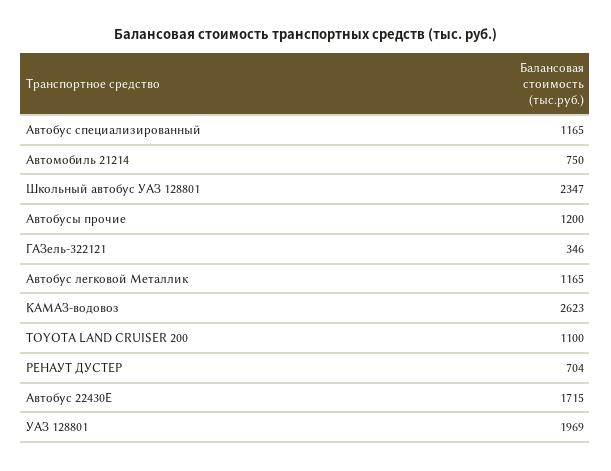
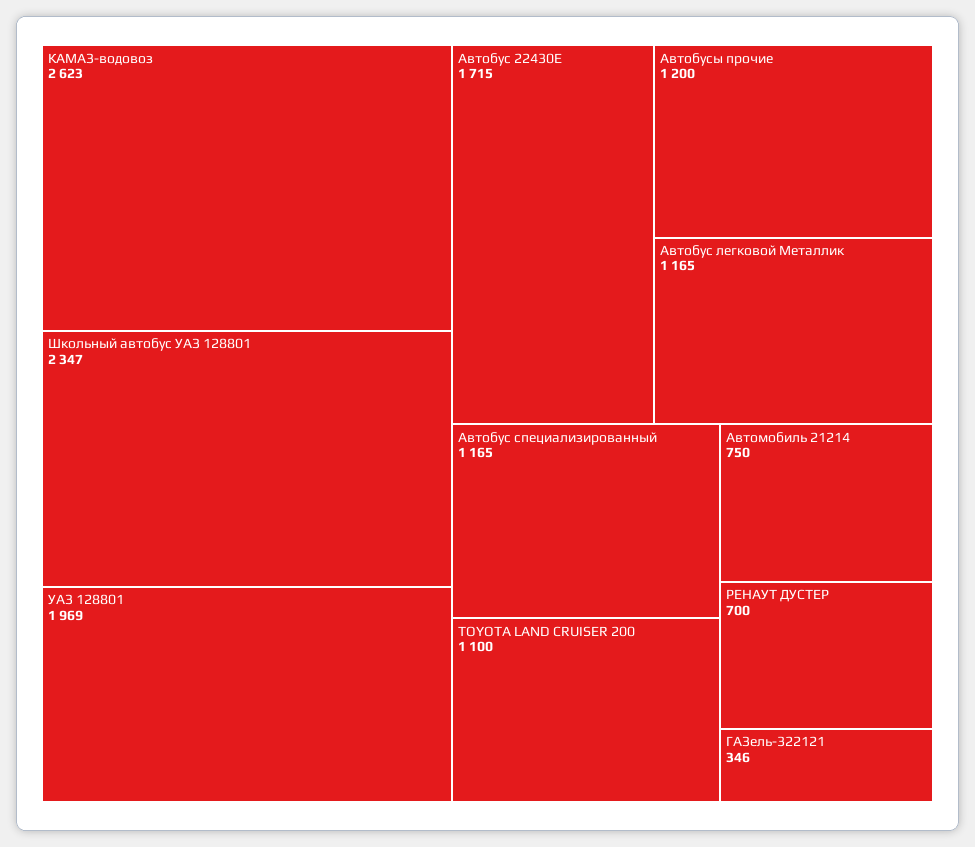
  {
    "Автобус специализированный": 1165,
    "Автомобиль 21214": 750,
    "Школьный автобус УАЗ 128801": 2347,
    "Автобусы прочие": 1200,
    "ГАЗель-322121": 346,
    "Автобус легковой Металлик": 1165,
    "КАМАЗ-водовоз": 2623,
    "TOYOTA LAND CRUISER 200": 1100,
-   "РЕНАУТ ДУСТЕР": 704,
+   "РЕНАУТ ДУСТЕР": 700,
    "Автобус 22430Е": 1715,
    "УАЗ 128801": 1969
  }

